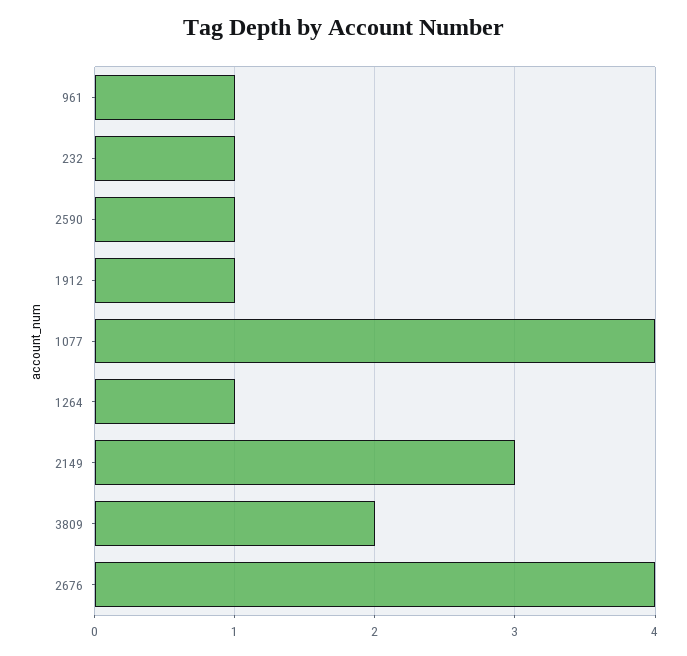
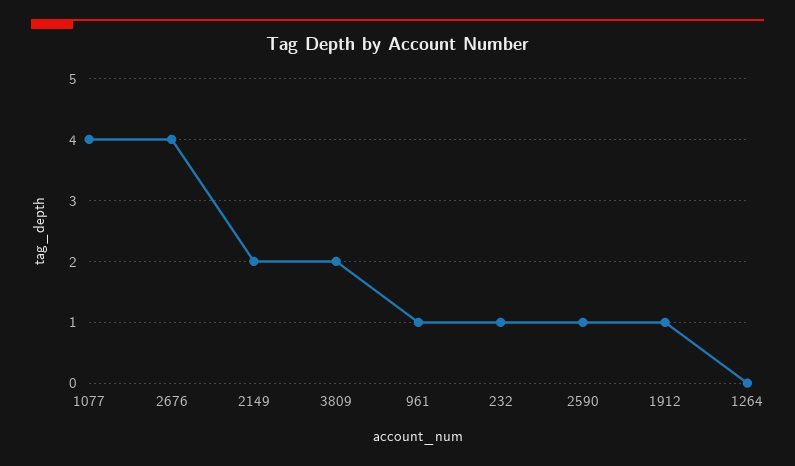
  {
    "961": 1,
    "232": 1,
    "2590": 1,
    "1912": 1,
    "1077": 4,
-   "1264": 1,
+   "1264": 0,
-   "2149": 3,
+   "2149": 2,
    "3809": 2,
    "2676": 4
  }

